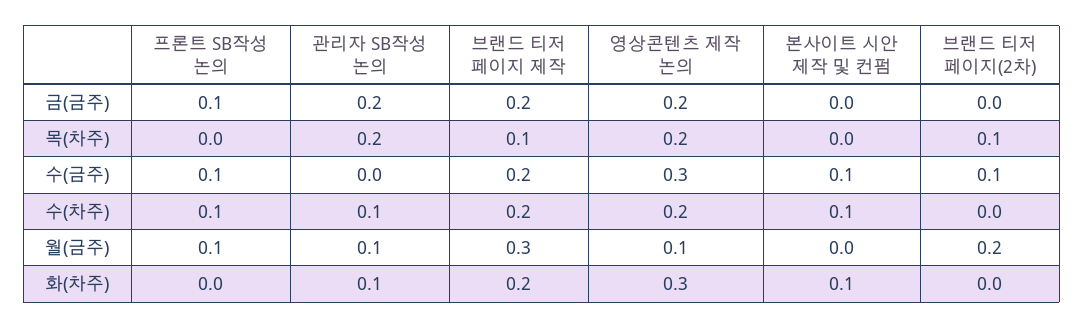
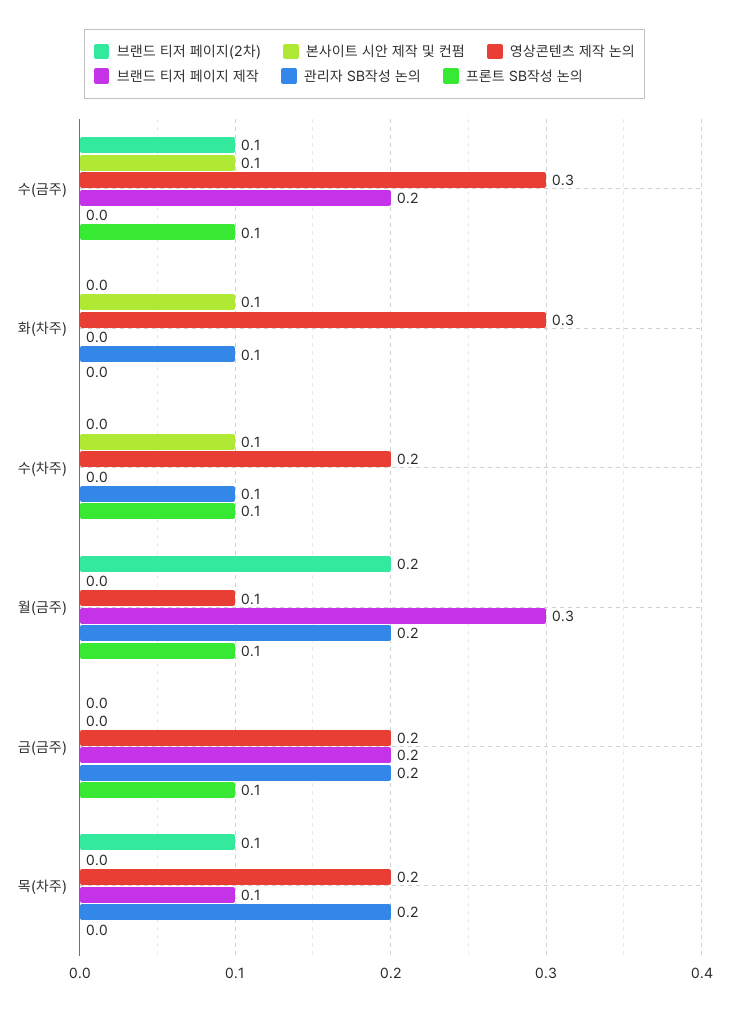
  {
    "프론트 SB작성 논의": {
      "금(금주)": 0.1,
      "목(차주)": 0,
      "수(금주)": 0.1,
      "수(차주)": 0.1,
      "월(금주)": 0.1,
      "화(차주)": 0
    },
    "관리자 SB작성 논의": {
      "금(금주)": 0.2,
      "목(차주)": 0.2,
      "수(금주)": 0,
      "수(차주)": 0.1,
-     "월(금주)": 0.1,
+     "월(금주)": 0.2,
      "화(차주)": 0.1
    },
    "브랜드 티저 페이지 제작": {
      "금(금주)": 0.2,
      "목(차주)": 0.1,
      "수(금주)": 0.2,
-     "수(차주)": 0.2,
+     "수(차주)": 0,
      "월(금주)": 0.3,
-     "화(차주)": 0.2
+     "화(차주)": 0
    },
    "영상콘텐츠 제작 논의": {
      "금(금주)": 0.2,
      "목(차주)": 0.2,
      "수(금주)": 0.3,
      "수(차주)": 0.2,
      "월(금주)": 0.1,
      "화(차주)": 0.3
    },
    "본사이트 시안 제작 및 컨펌": {
      "금(금주)": 0,
      "목(차주)": 0,
      "수(금주)": 0.1,
      "수(차주)": 0.1,
      "월(금주)": 0,
      "화(차주)": 0.1
    },
    "브랜드 티저 페이지(2차)": {
      "금(금주)": 0,
      "목(차주)": 0.1,
      "수(금주)": 0.1,
      "수(차주)": 0,
      "월(금주)": 0.2,
      "화(차주)": 0
    }
  }

